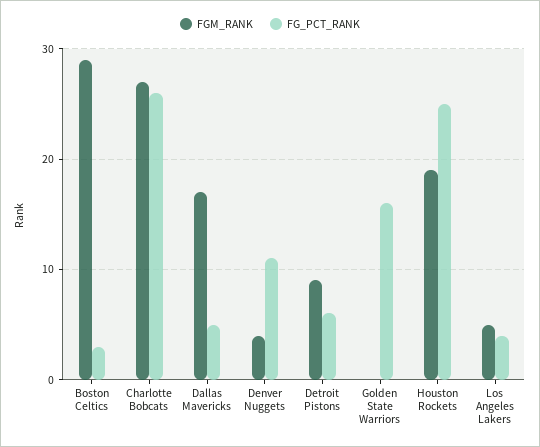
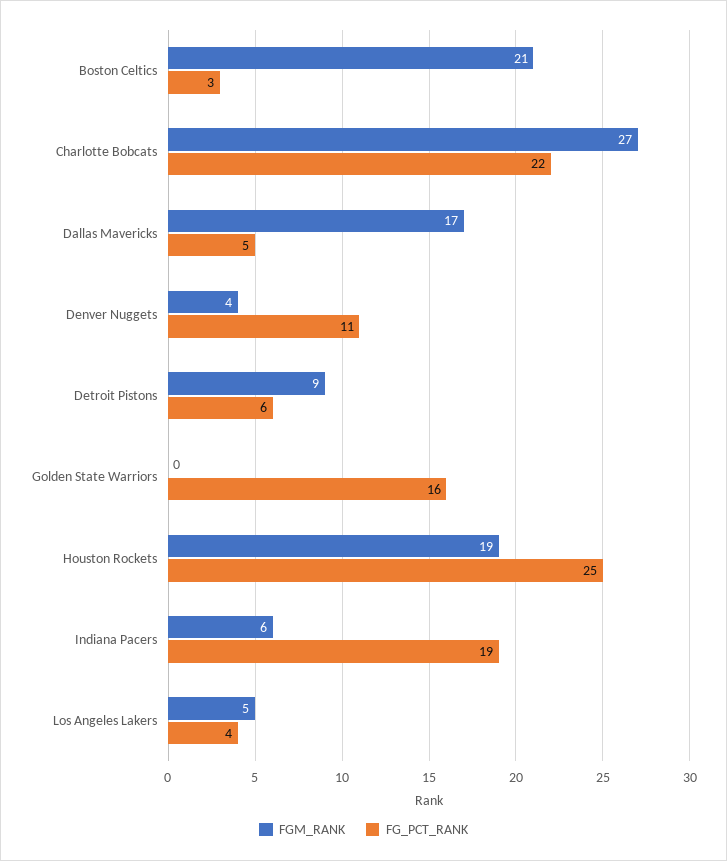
  {
    "FGM_RANK": {
-     "Boston Celtics": 29,
+     "Boston Celtics": 21,
      "Charlotte Bobcats": 27,
      "Dallas Mavericks": 17,
      "Denver Nuggets": 4,
      "Detroit Pistons": 9,
      "Golden State Warriors": 0,
      "Houston Rockets": 19,
-     "Los Angeles Lakers": 5
+     "Los Angeles Lakers": 5,
+     "Indiana Pacers": 6
    },
    "FG_PCT_RANK": {
      "Boston Celtics": 3,
-     "Charlotte Bobcats": 26,
+     "Charlotte Bobcats": 22,
      "Dallas Mavericks": 5,
      "Denver Nuggets": 11,
      "Detroit Pistons": 6,
      "Golden State Warriors": 16,
      "Houston Rockets": 25,
-     "Los Angeles Lakers": 4
+     "Los Angeles Lakers": 4,
+     "Indiana Pacers": 19
    }
  }

